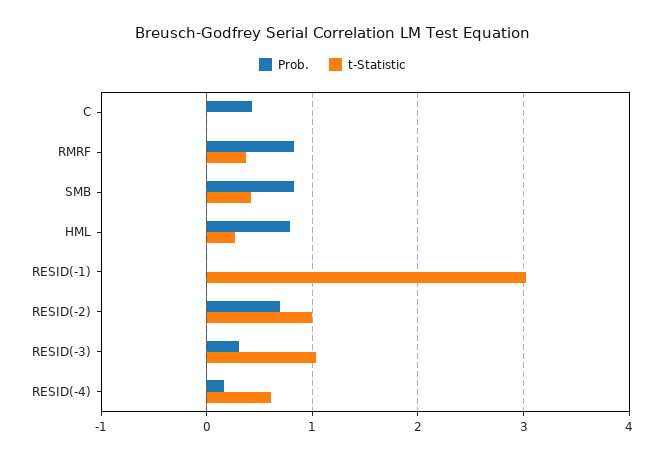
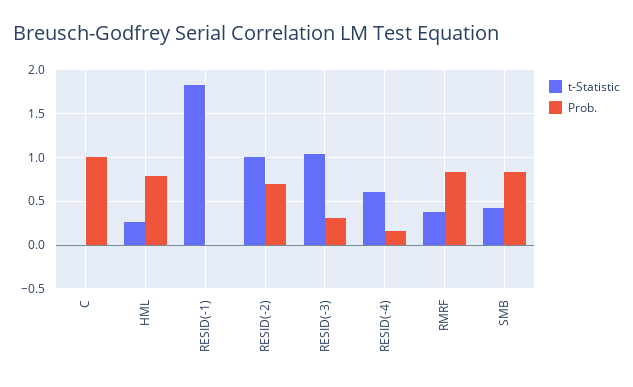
  {
    "Prob.": {
-     "C": 0.4,
+     "C": 1,
      "RMRF": 0.8,
      "SMB": 0.8,
      "HML": 0.8,
      "RESID(-1)": 0,
      "RESID(-2)": 0.7,
      "RESID(-3)": 0.3,
      "RESID(-4)": 0.2
    },
    "t-Statistic": {
      "C": 0,
      "RMRF": 0.4,
      "SMB": 0.4,
      "HML": 0.3,
-     "RESID(-1)": 3,
+     "RESID(-1)": 1.8,
      "RESID(-2)": 1,
      "RESID(-3)": 1,
      "RESID(-4)": 0.6
    }
  }

